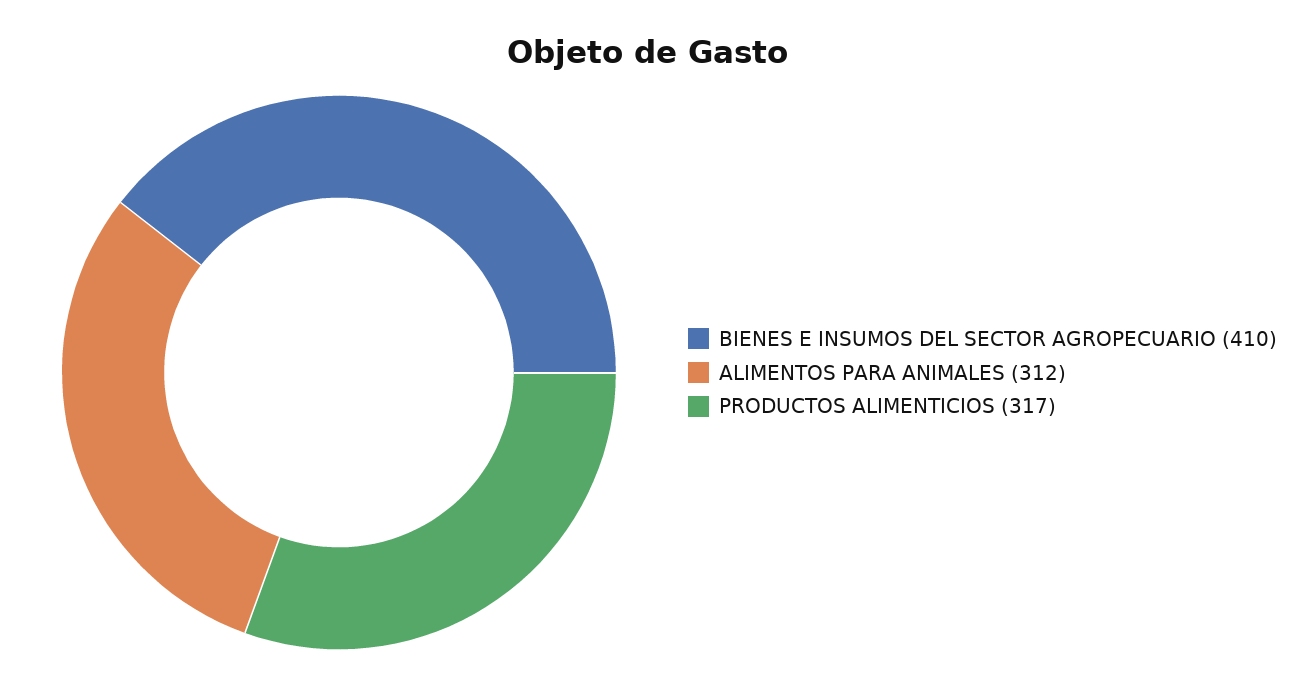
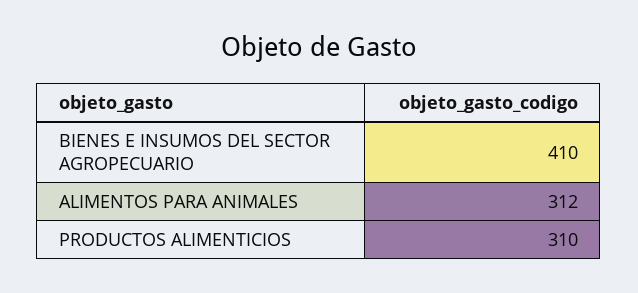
  {
    "BIENES E INSUMOS DEL SECTOR AGROPECUARIO": 410,
    "ALIMENTOS PARA ANIMALES": 312,
-   "PRODUCTOS ALIMENTICIOS": 317
+   "PRODUCTOS ALIMENTICIOS": 310
  }

